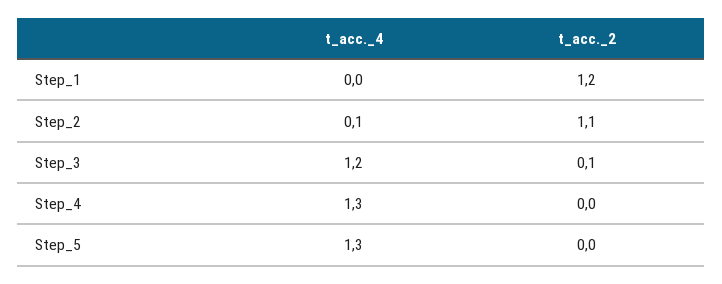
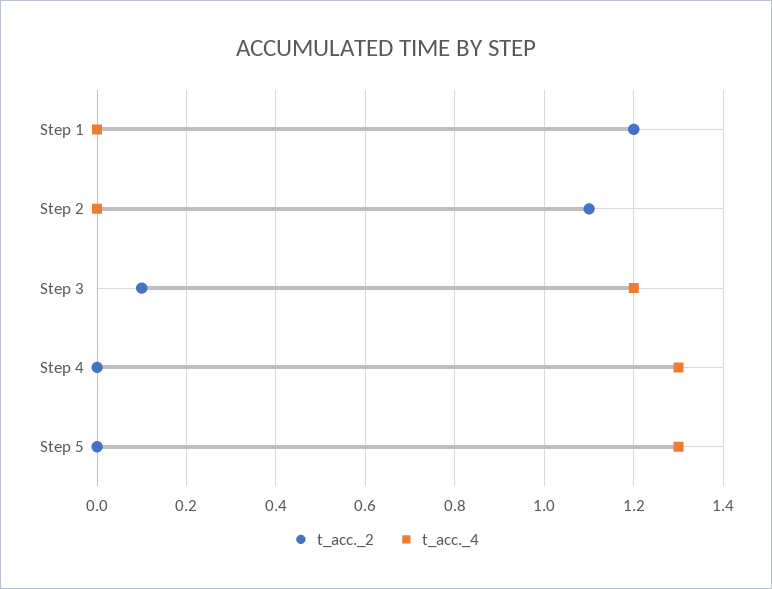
  {
    "t_acc._4": {
      "Step_1": 0,
-     "Step_2": 0.1,
+     "Step_2": 0,
      "Step_3": 1.2,
      "Step_4": 1.3,
      "Step_5": 1.3
    },
    "t_acc._2": {
      "Step_1": 1.2,
      "Step_2": 1.1,
      "Step_3": 0.1,
      "Step_4": 0,
      "Step_5": 0
    }
  }

